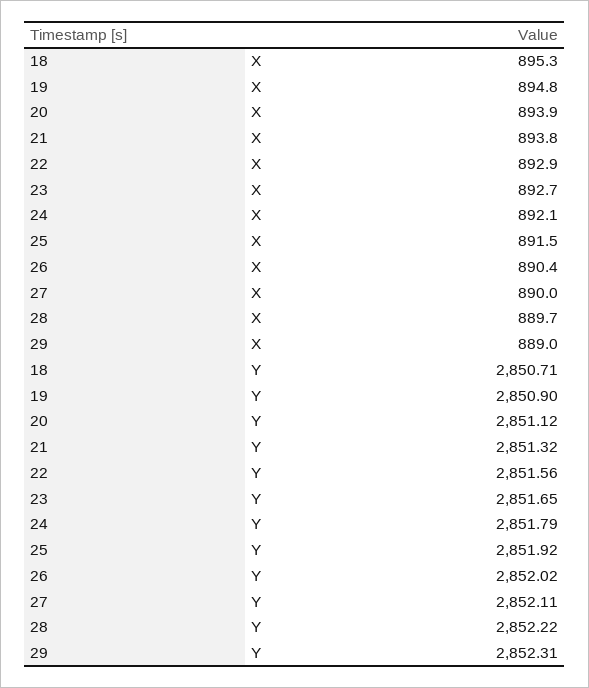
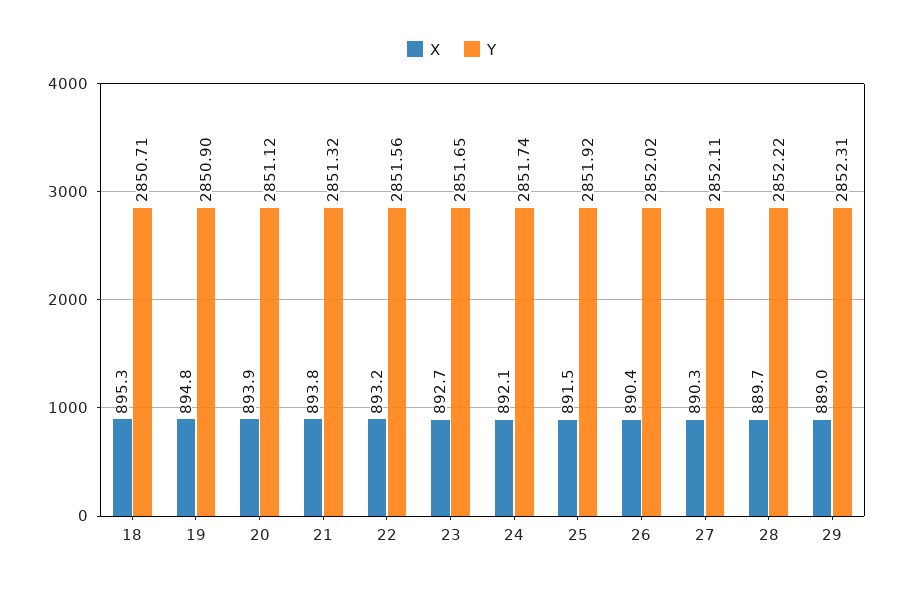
  {
    "X": {
      "18": 895.3,
      "19": 894.8,
      "20": 893.9,
      "21": 893.8,
-     "22": 892.9,
+     "22": 893.2,
      "23": 892.7,
      "24": 892.1,
      "25": 891.5,
      "26": 890.4,
-     "27": 890,
+     "27": 890.3,
      "28": 889.7,
      "29": 889
    },
    "Y": {
      "18": 2850.71,
      "19": 2850.9,
      "20": 2851.12,
      "21": 2851.32,
      "22": 2851.56,
      "23": 2851.65,
-     "24": 2851.79,
+     "24": 2851.74,
      "25": 2851.92,
      "26": 2852.02,
      "27": 2852.11,
      "28": 2852.22,
      "29": 2852.31
    }
  }

